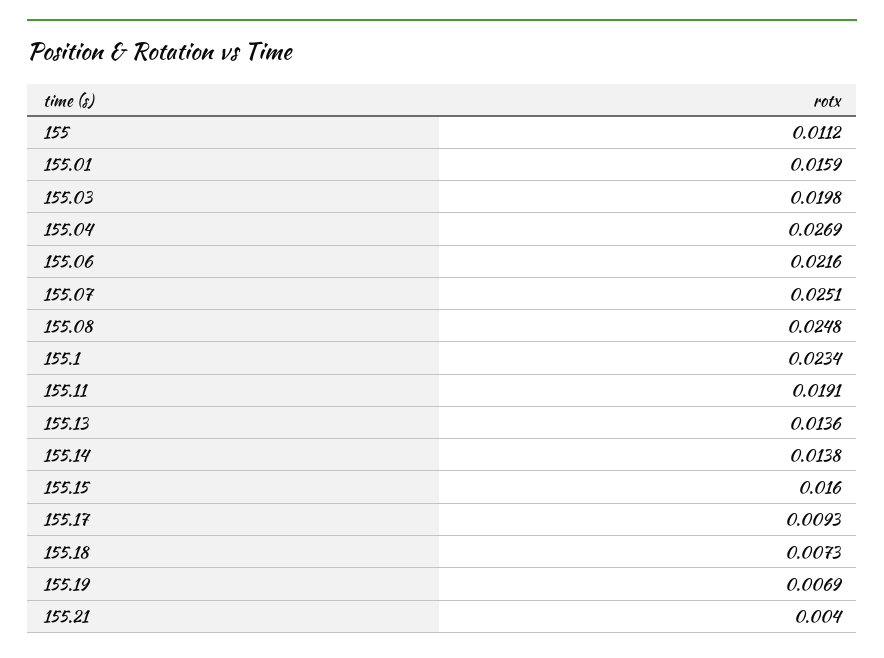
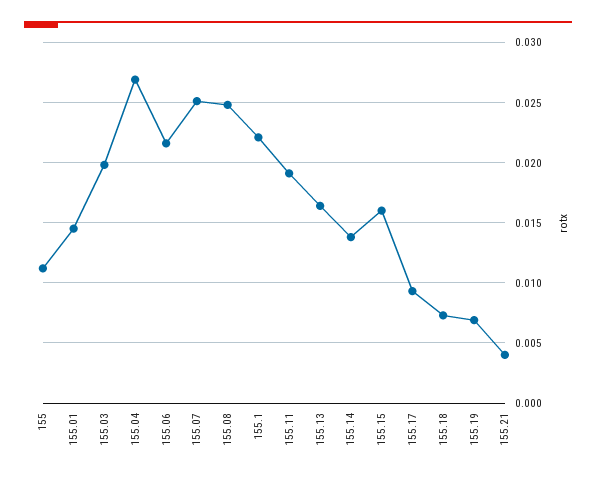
  {
    "155": 0.0112,
-   "155.01": 0.0159,
+   "155.01": 0.0145,
    "155.03": 0.0198,
    "155.04": 0.0269,
    "155.06": 0.0216,
    "155.07": 0.0251,
    "155.08": 0.0248,
-   "155.1": 0.0234,
+   "155.1": 0.022,
    "155.11": 0.0191,
-   "155.13": 0.0136,
+   "155.13": 0.0165,
    "155.14": 0.0138,
    "155.15": 0.016,
    "155.17": 0.0093,
    "155.18": 0.0073,
    "155.19": 0.0069,
    "155.21": 0.004
  }

